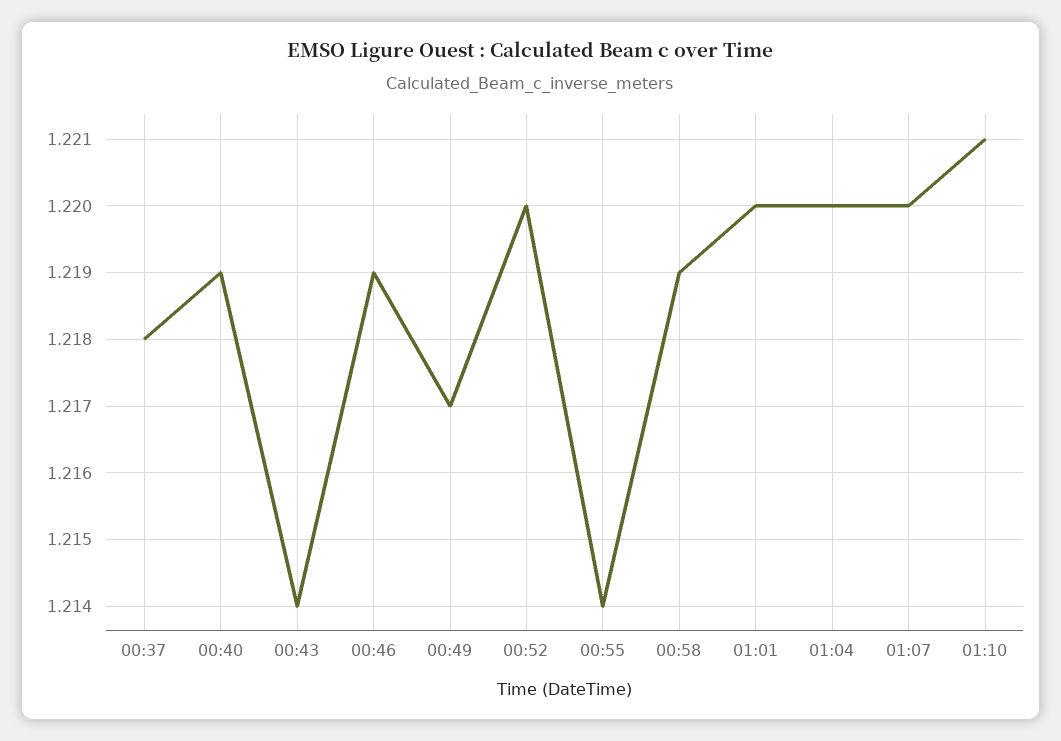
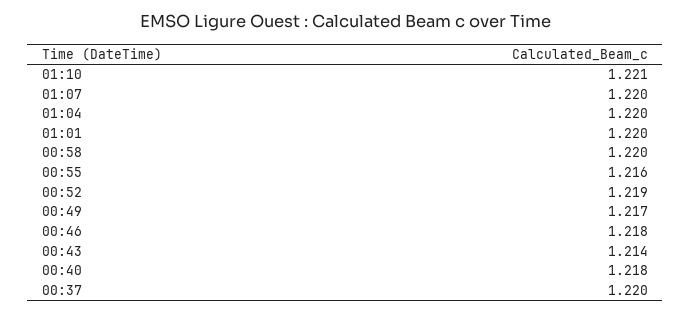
  {
-   "00:37": 1.218,
+   "00:37": 1.22,
-   "00:40": 1.219,
+   "00:40": 1.218,
    "00:43": 1.214,
-   "00:46": 1.219,
+   "00:46": 1.218,
    "00:49": 1.217,
-   "00:52": 1.22,
+   "00:52": 1.219,
-   "00:55": 1.214,
+   "00:55": 1.216,
-   "00:58": 1.219,
+   "00:58": 1.22,
    "01:01": 1.22,
    "01:04": 1.22,
    "01:07": 1.22,
    "01:10": 1.221
  }

